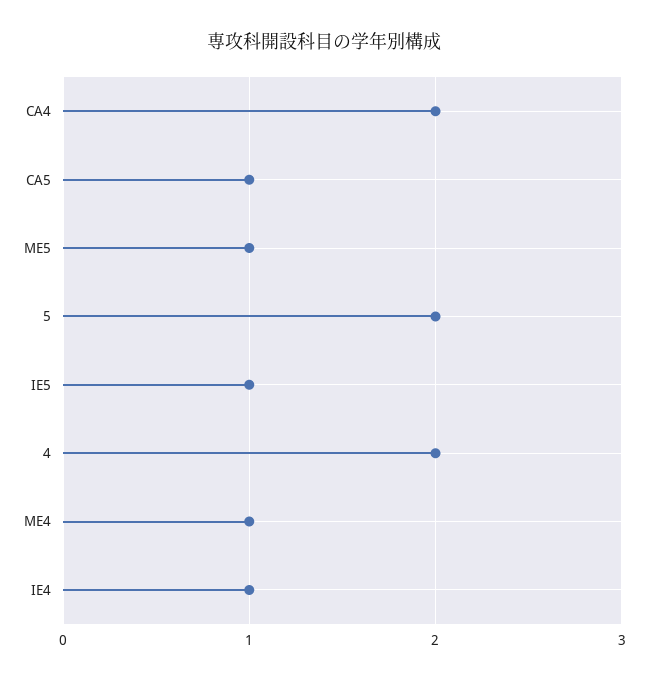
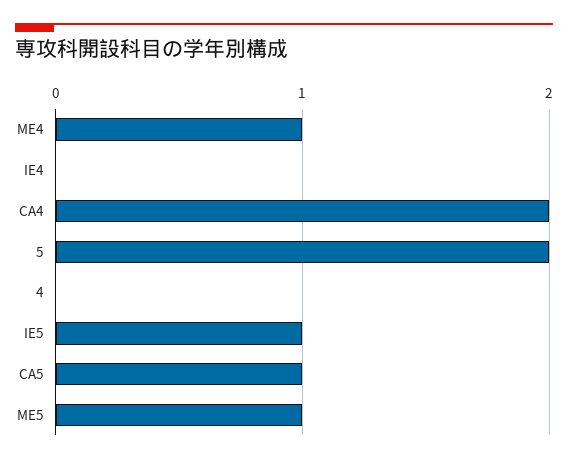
  {
    "CA4": 2,
    "CA5": 1,
    "ME5": 1,
    "5": 2,
    "IE5": 1,
-   "4": 2,
+   "4": 0,
    "ME4": 1,
-   "IE4": 1
+   "IE4": 0
  }

